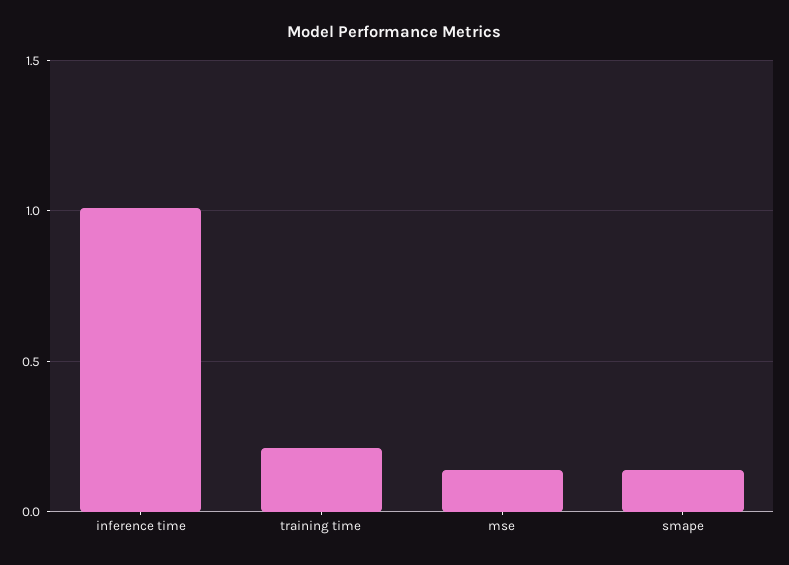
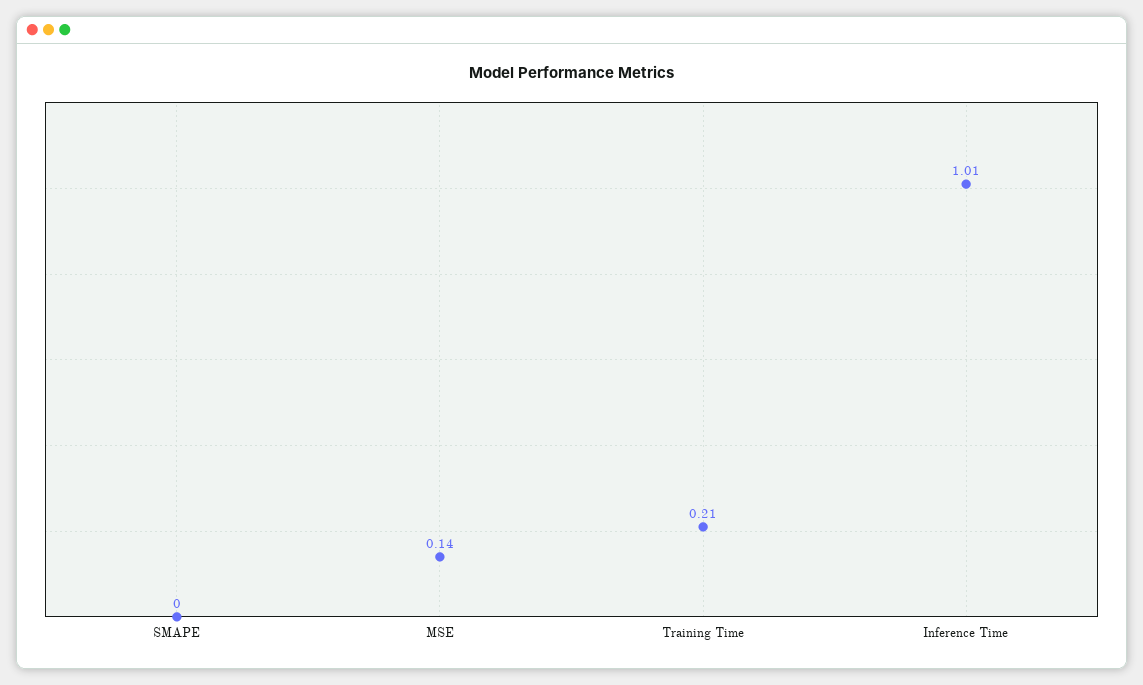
  {
    "inference time": 1.01,
    "training time": 0.21,
    "mse": 0.14,
-   "smape": 0.15
+   "smape": 0
  }

